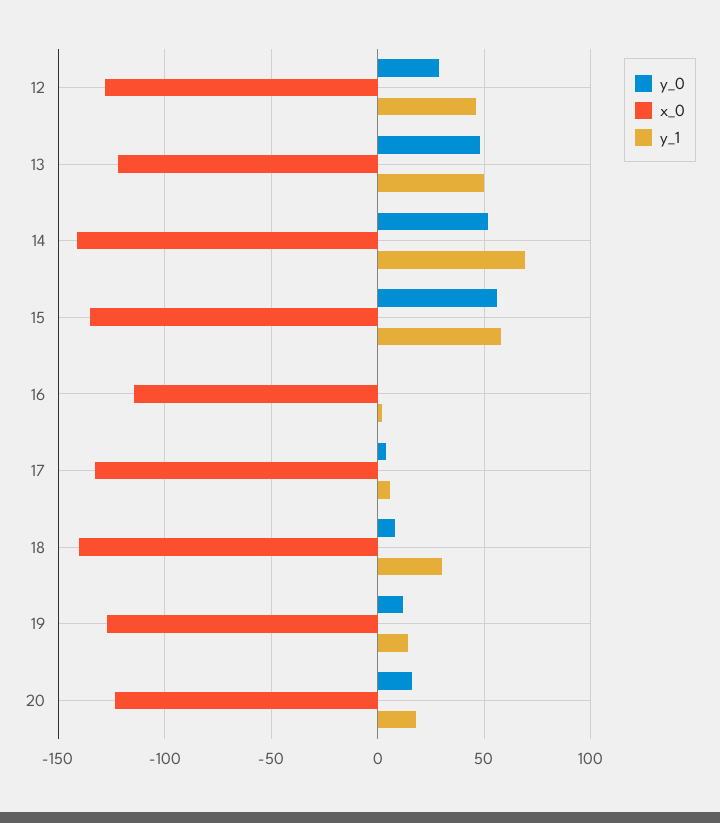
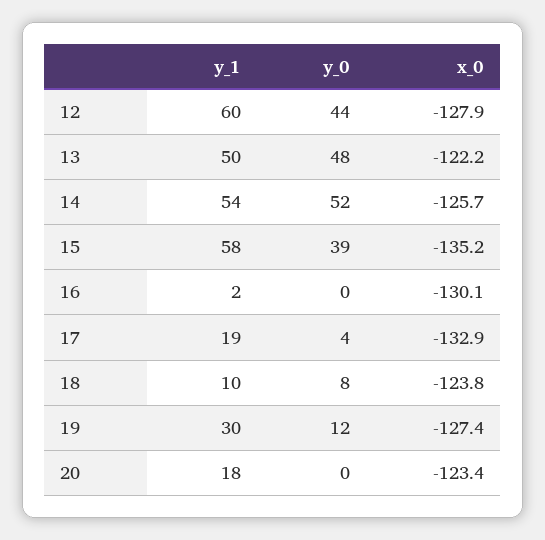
  {
    "y_0": {
-     "12": 30,
+     "12": 44,
      "13": 48,
      "14": 52,
-     "15": 55,
+     "15": 39,
      "16": 0,
      "17": 4,
      "18": 8,
      "19": 12,
-     "20": 15
+     "20": 0
    },
    "x_0": {
      "12": -127.9,
      "13": -122.2,
-     "14": -140,
+     "14": -125.7,
      "15": -135.2,
-     "16": -115,
+     "16": -130.1,
      "17": -132.9,
-     "18": -140,
+     "18": -123.8,
      "19": -127.4,
      "20": -123.4
    },
    "y_1": {
-     "12": 45,
+     "12": 60,
      "13": 50,
-     "14": 70,
+     "14": 54,
      "15": 58,
      "16": 2,
-     "17": 5,
+     "17": 19,
-     "18": 30,
+     "18": 10,
-     "19": 15,
+     "19": 30,
      "20": 18
    }
  }

